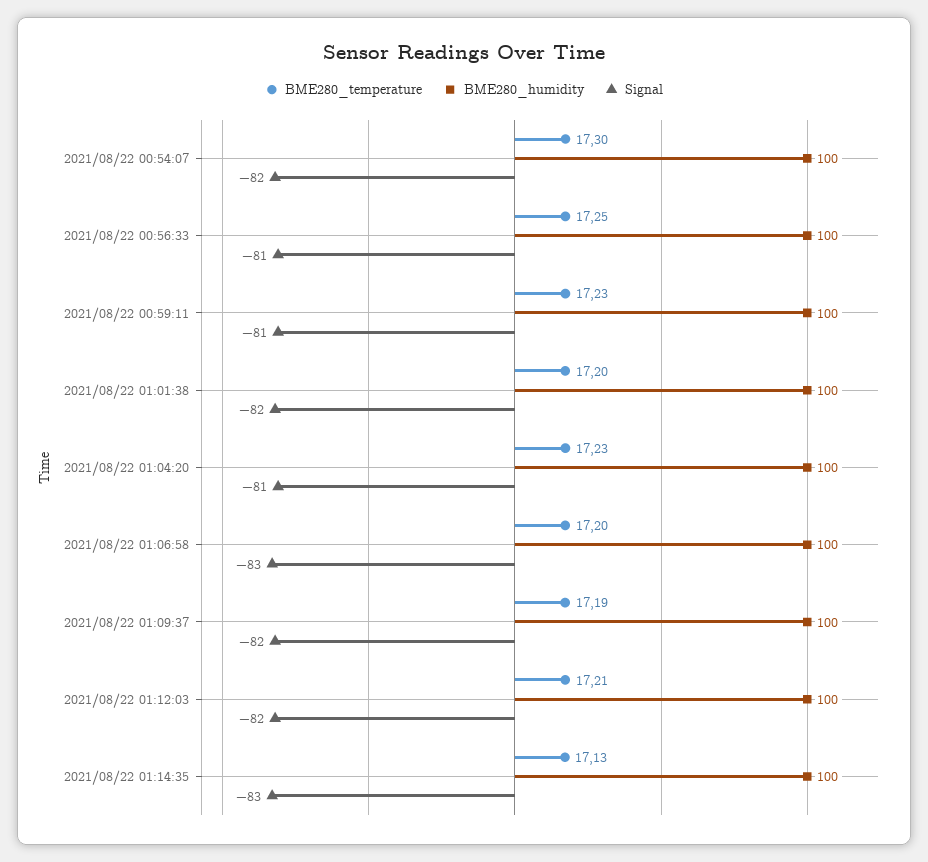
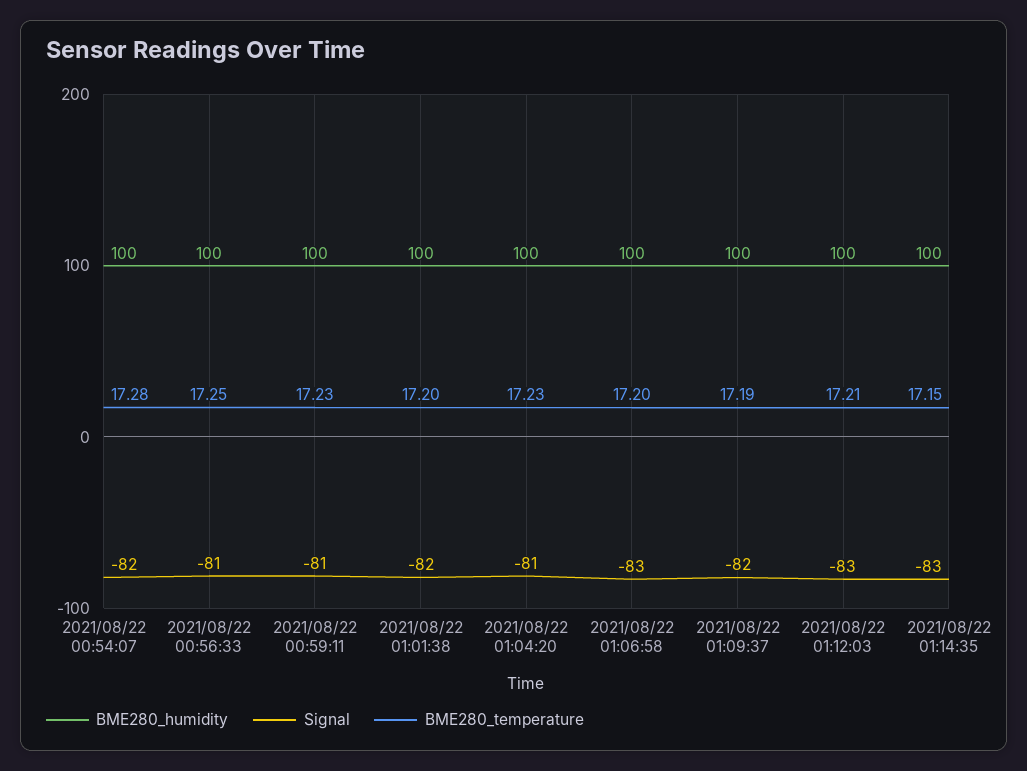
  {
    "BME280_temperature": {
-     "2021/08/22 00:54:07": 17.3,
+     "2021/08/22 00:54:07": 17.28,
      "2021/08/22 00:56:33": 17.25,
      "2021/08/22 00:59:11": 17.23,
      "2021/08/22 01:01:38": 17.2,
      "2021/08/22 01:04:20": 17.23,
      "2021/08/22 01:06:58": 17.2,
      "2021/08/22 01:09:37": 17.19,
      "2021/08/22 01:12:03": 17.21,
-     "2021/08/22 01:14:35": 17.13
+     "2021/08/22 01:14:35": 17.15
    },
    "BME280_humidity": {
      "2021/08/22 00:54:07": 100,
      "2021/08/22 00:56:33": 100,
      "2021/08/22 00:59:11": 100,
      "2021/08/22 01:01:38": 100,
      "2021/08/22 01:04:20": 100,
      "2021/08/22 01:06:58": 100,
      "2021/08/22 01:09:37": 100,
      "2021/08/22 01:12:03": 100,
      "2021/08/22 01:14:35": 100
    },
    "Signal": {
      "2021/08/22 00:54:07": -82,
      "2021/08/22 00:56:33": -81,
      "2021/08/22 00:59:11": -81,
      "2021/08/22 01:01:38": -82,
      "2021/08/22 01:04:20": -81,
      "2021/08/22 01:06:58": -83,
      "2021/08/22 01:09:37": -82,
-     "2021/08/22 01:12:03": -82,
+     "2021/08/22 01:12:03": -83,
      "2021/08/22 01:14:35": -83
    }
  }

